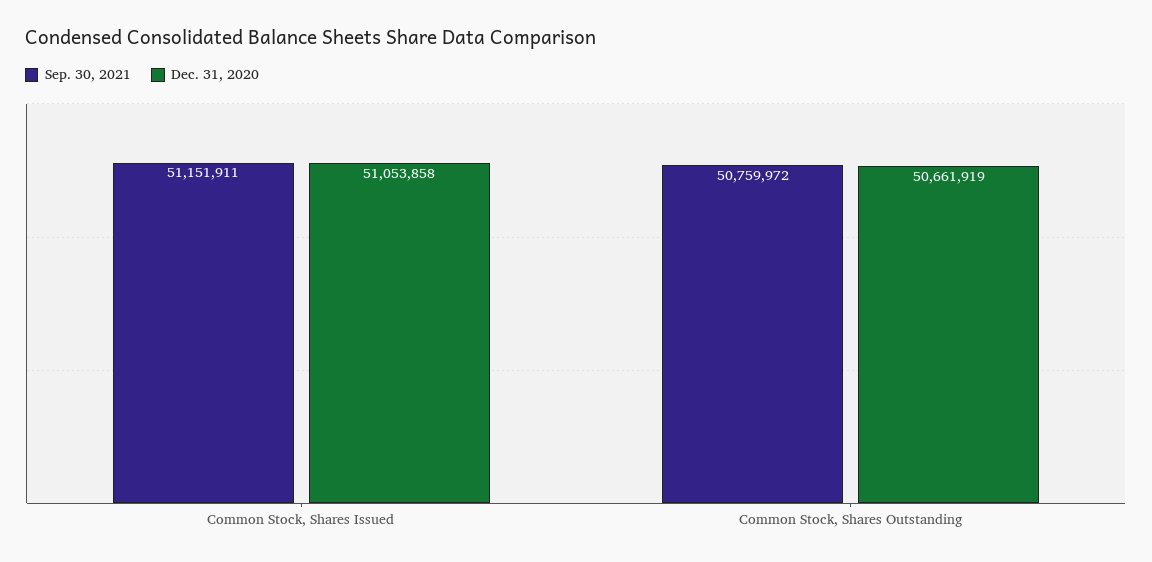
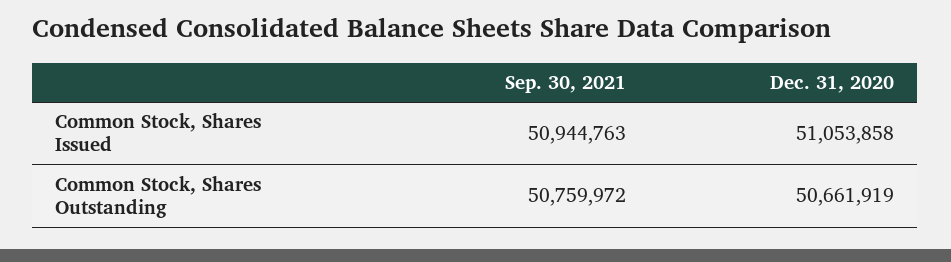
  {
    "Sep. 30, 2021": {
-     "Common Stock, Shares Issued": 51151911,
+     "Common Stock, Shares Issued": 50944763,
      "Common Stock, Shares Outstanding": 50759972
    },
    "Dec. 31, 2020": {
      "Common Stock, Shares Issued": 51053858,
      "Common Stock, Shares Outstanding": 50661919
    }
  }

